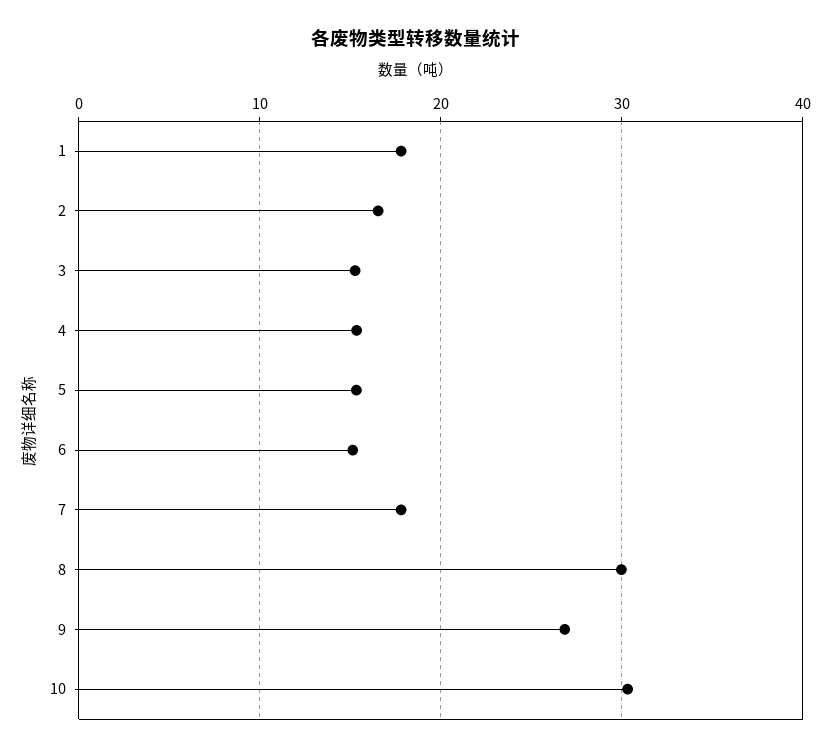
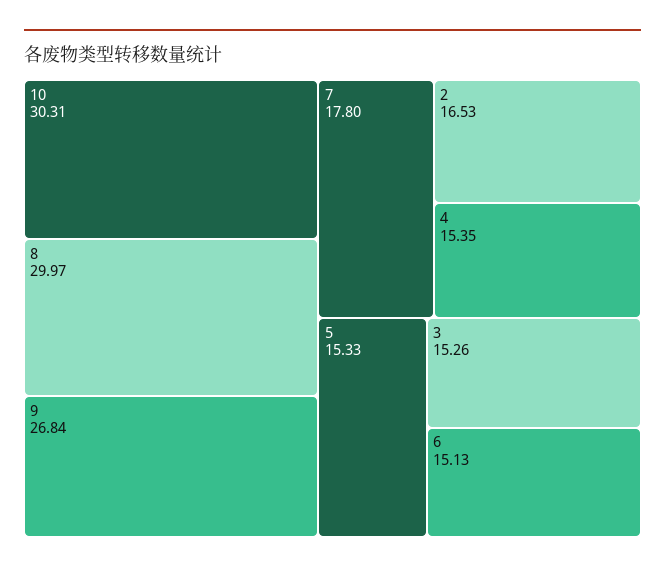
  {
-   "1": 18,
    "2": 16.53,
    "3": 15.26,
    "4": 15.35,
    "5": 15.33,
    "6": 15.13,
    "7": 17.8,
    "8": 29.97,
    "9": 26.84,
    "10": 30.31
  }

